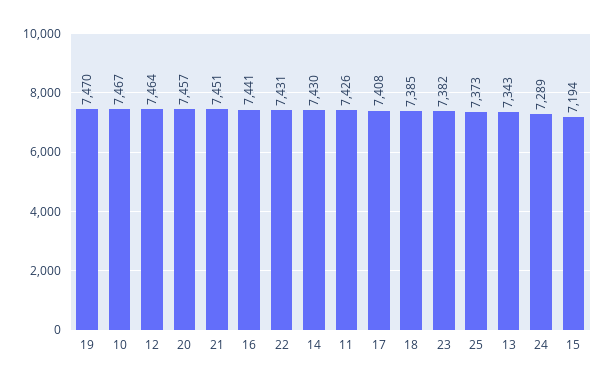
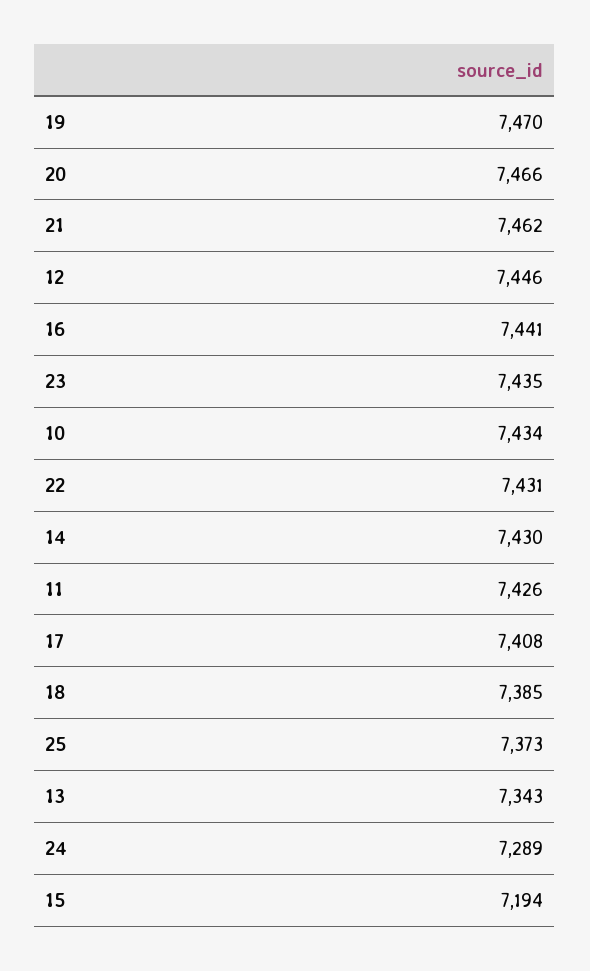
  {
    "19": 7470,
-   "10": 7467,
+   "10": 7434,
-   "12": 7464,
+   "12": 7446,
-   "20": 7457,
+   "20": 7466,
-   "21": 7451,
+   "21": 7462,
    "16": 7441,
    "22": 7431,
    "14": 7430,
    "11": 7426,
    "17": 7408,
    "18": 7385,
-   "23": 7382,
+   "23": 7435,
    "25": 7373,
    "13": 7343,
    "24": 7289,
    "15": 7194
  }

